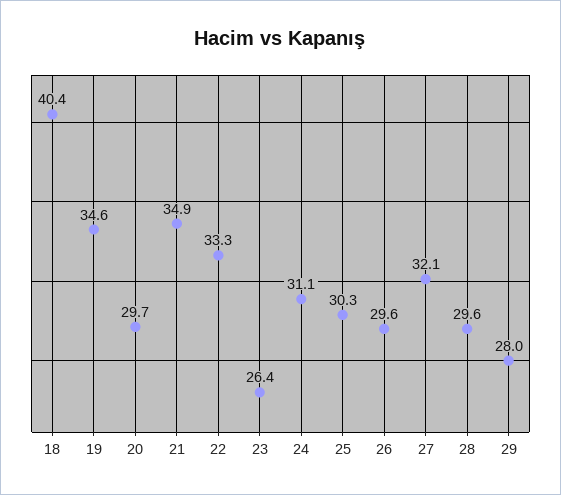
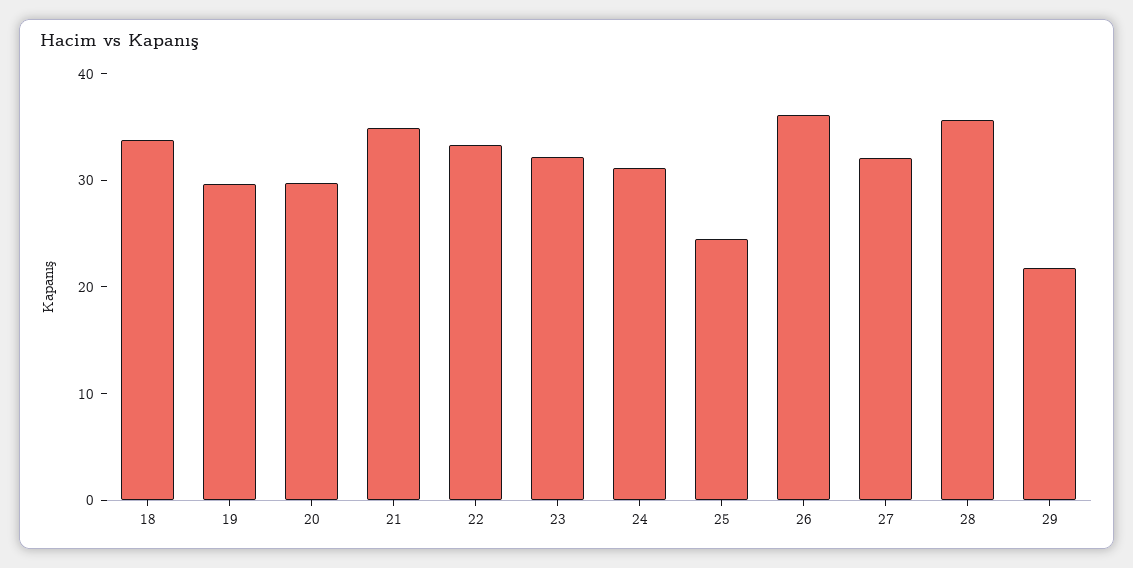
  {
-   "18": 40.4,
+   "18": 34,
-   "19": 34.6,
+   "19": 30,
    "20": 29.7,
    "21": 34.9,
    "22": 33.3,
-   "23": 26.4,
+   "23": 32,
    "24": 31.1,
-   "25": 30.3,
+   "25": 24,
-   "26": 29.6,
+   "26": 36,
    "27": 32.1,
-   "28": 29.6,
+   "28": 36,
-   "29": 28
+   "29": 22
  }

